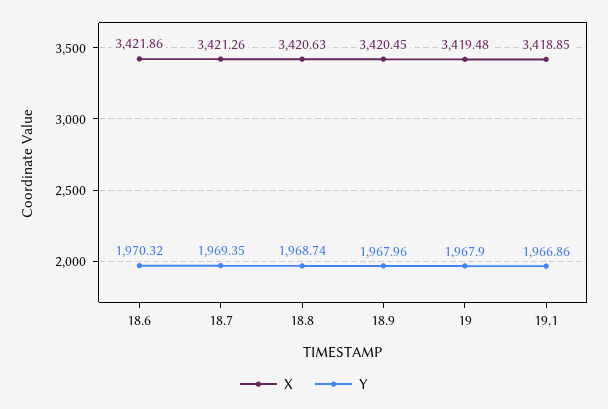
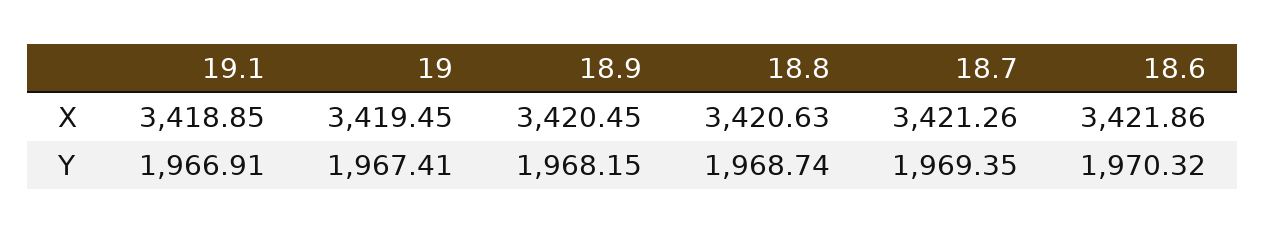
  {
    "X": {
      "18.6": 3421.86,
      "18.7": 3421.26,
      "18.8": 3420.63,
      "18.9": 3420.45,
-     "19": 3419.48,
+     "19": 3419.45,
      "19.1": 3418.85
    },
    "Y": {
      "18.6": 1970.32,
      "18.7": 1969.35,
      "18.8": 1968.74,
-     "18.9": 1967.96,
+     "18.9": 1968.15,
-     "19": 1967.9,
+     "19": 1967.41,
-     "19.1": 1966.86
+     "19.1": 1966.91
    }
  }

